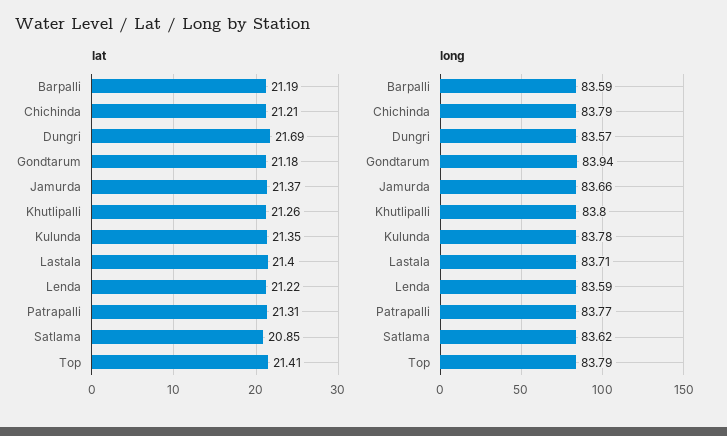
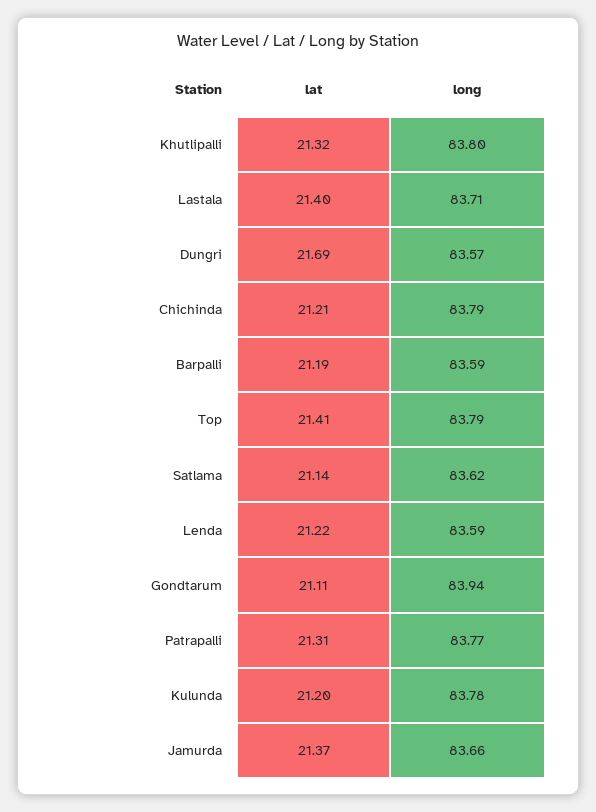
  {
    "lat": {
      "Barpalli": 21.19,
      "Chichinda": 21.21,
      "Dungri": 21.69,
-     "Gondtarum": 21.18,
+     "Gondtarum": 21.11,
      "Jamurda": 21.37,
-     "Khutlipalli": 21.26,
+     "Khutlipalli": 21.32,
-     "Kulunda": 21.35,
+     "Kulunda": 21.2,
      "Lastala": 21.4,
      "Lenda": 21.22,
      "Patrapalli": 21.31,
-     "Satlama": 20.85,
+     "Satlama": 21.14,
      "Top": 21.41
    },
    "long": {
      "Barpalli": 83.59,
      "Chichinda": 83.79,
      "Dungri": 83.57,
      "Gondtarum": 83.94,
      "Jamurda": 83.66,
      "Khutlipalli": 83.8,
      "Kulunda": 83.78,
      "Lastala": 83.71,
      "Lenda": 83.59,
      "Patrapalli": 83.77,
      "Satlama": 83.62,
      "Top": 83.79
    }
  }

